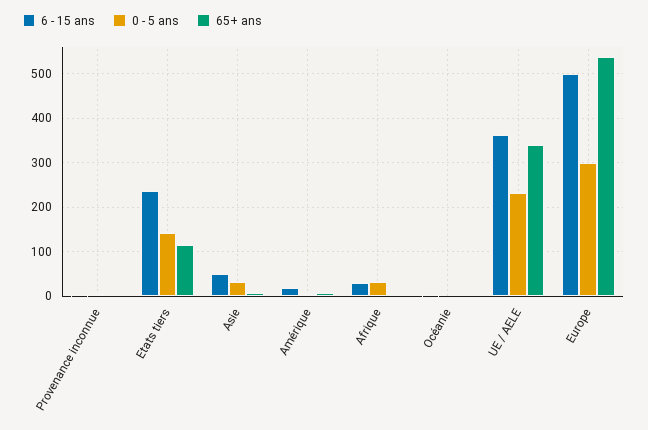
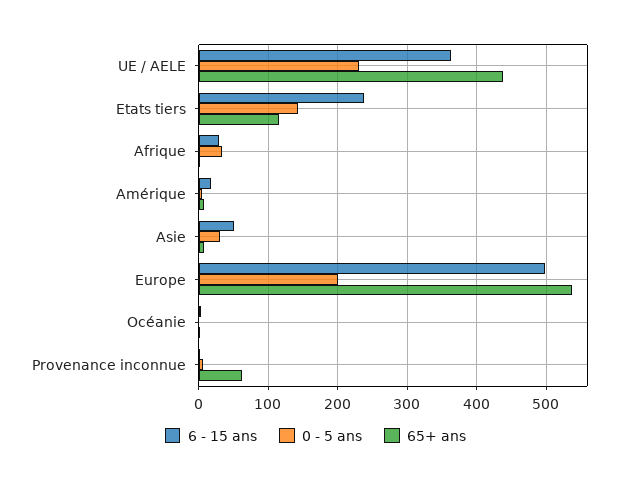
  {
    "6 - 15 ans": {
      "Provenance inconnue": 0,
      "Etats tiers": 240,
      "Asie": 50,
      "Amérique": 20,
      "Afrique": 30,
      "Océanie": 0,
      "UE / AELE": 360,
      "Europe": 500
    },
    "0 - 5 ans": {
      "Provenance inconnue": 10,
      "Etats tiers": 140,
      "Asie": 30,
      "Amérique": 0,
      "Afrique": 30,
      "Océanie": 0,
      "UE / AELE": 230,
-     "Europe": 300
+     "Europe": 200
    },
    "65+ ans": {
-     "Provenance inconnue": 0,
+     "Provenance inconnue": 60,
      "Etats tiers": 120,
      "Asie": 10,
      "Amérique": 10,
      "Afrique": 0,
      "Océanie": 0,
-     "UE / AELE": 340,
+     "UE / AELE": 440,
      "Europe": 540
    }
  }

